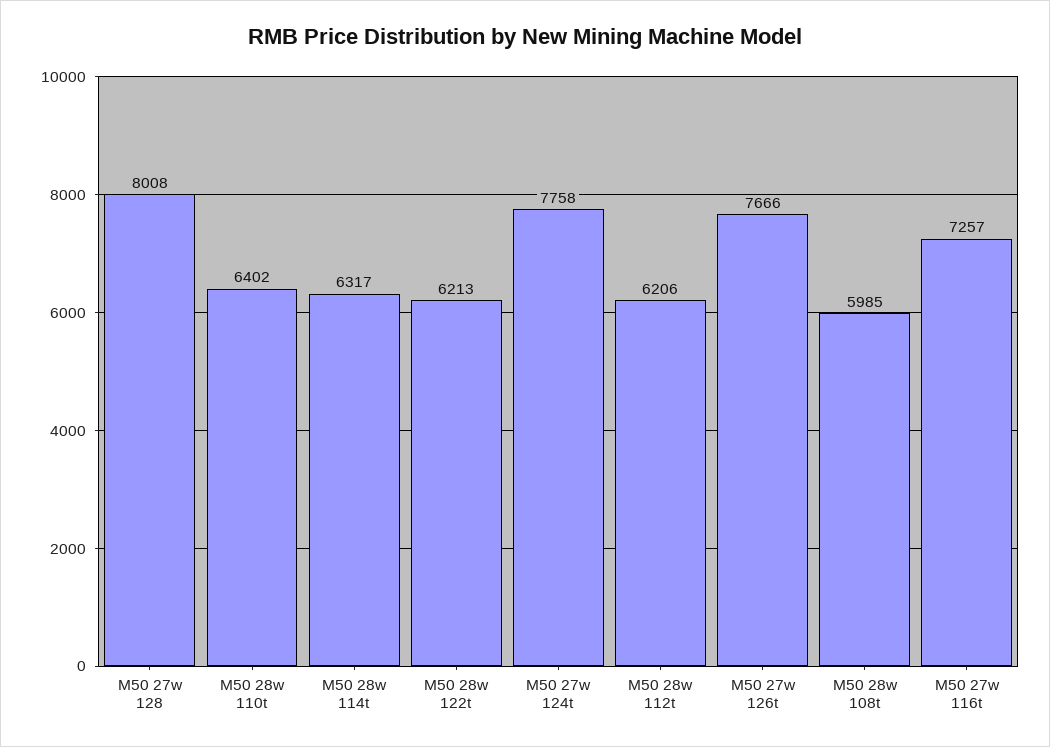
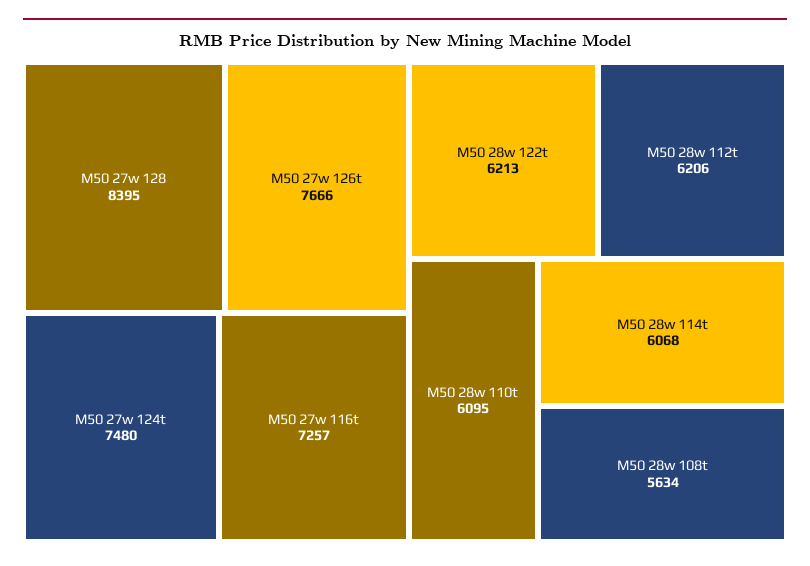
  {
-   "M50 27w 128": 8008,
+   "M50 27w 128": 8395,
-   "M50 28w 110t": 6402,
+   "M50 28w 110t": 6095,
-   "M50 28w 114t": 6317,
+   "M50 28w 114t": 6068,
    "M50 28w 122t": 6213,
-   "M50 27w 124t": 7758,
+   "M50 27w 124t": 7480,
    "M50 28w 112t": 6206,
    "M50 27w 126t": 7666,
-   "M50 28w 108t": 5985,
+   "M50 28w 108t": 5634,
    "M50 27w 116t": 7257
  }

